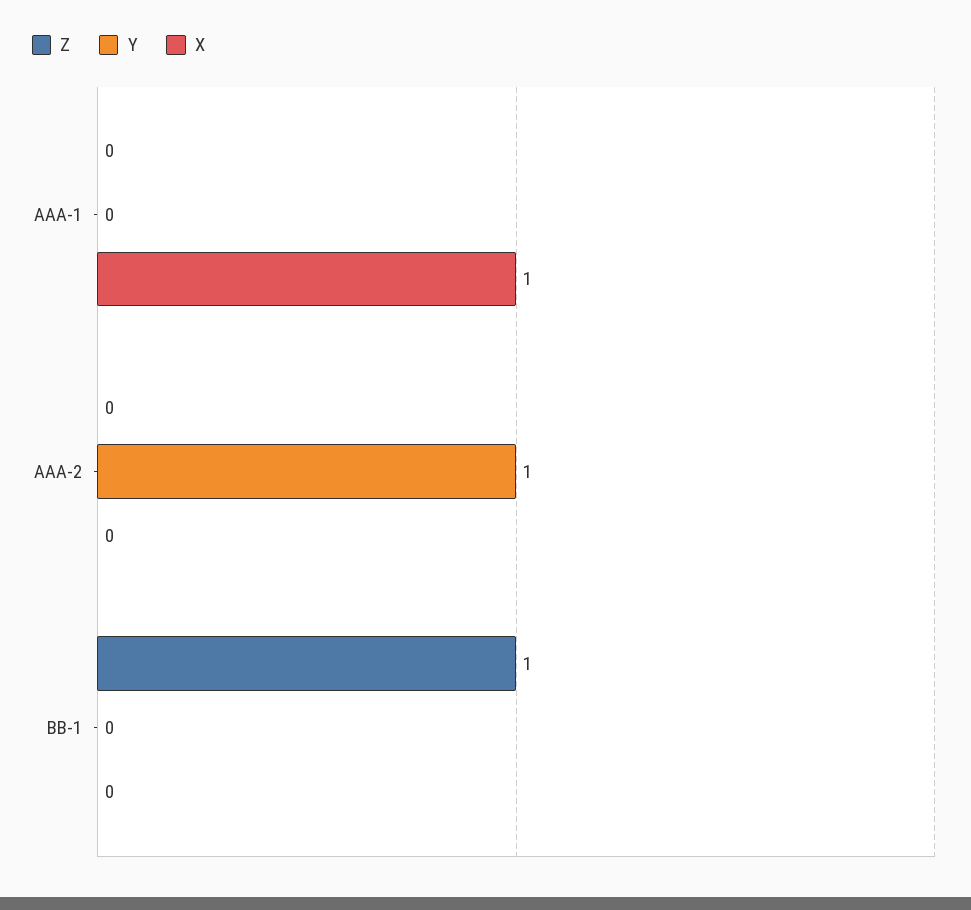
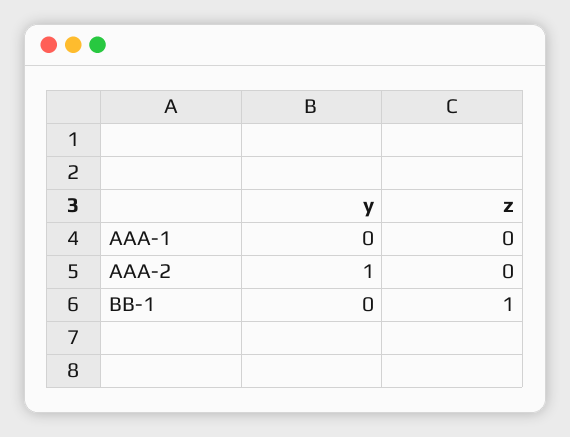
  {
    "Z": {
      "AAA-1": 0,
      "AAA-2": 0,
      "BB-1": 1
    },
    "Y": {
      "AAA-1": 0,
      "AAA-2": 1,
      "BB-1": 0
-   },
+   }
-   "X": {
-     "AAA-1": 1,
-     "AAA-2": 0,
-     "BB-1": 0
-   }
  }

